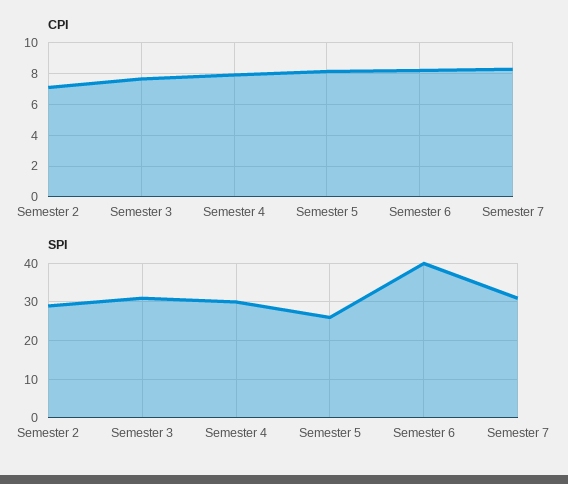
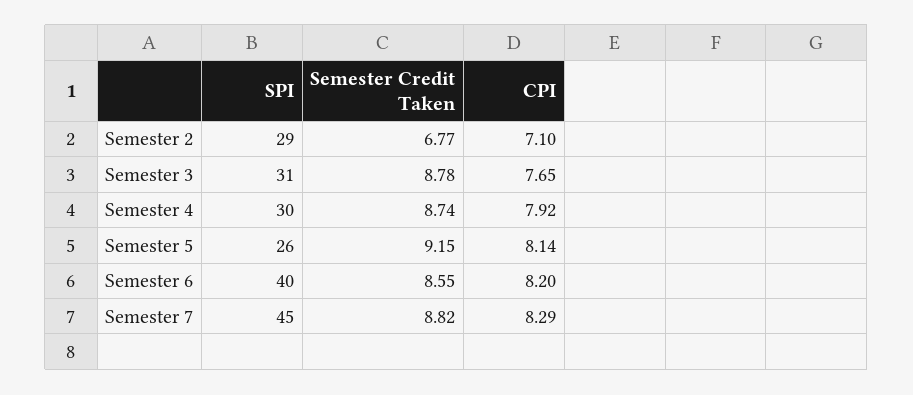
  {
    "CPI": {
      "Semester 2": 7.1,
      "Semester 3": 7.65,
      "Semester 4": 7.92,
      "Semester 5": 8.14,
      "Semester 6": 8.2,
      "Semester 7": 8.29
    },
    "SPI": {
      "Semester 2": 29,
      "Semester 3": 31,
      "Semester 4": 30,
      "Semester 5": 26,
      "Semester 6": 40,
-     "Semester 7": 30
+     "Semester 7": 45
-   }
+   },
+   "Semester Credit Taken": {
+     "Semester 2": 6.77,
+     "Semester 3": 8.78,
+     "Semester 4": 8.74,
+     "Semester 5": 9.15,
+     "Semester 6": 8.55,
+     "Semester 7": 8.82
+   }
  }

